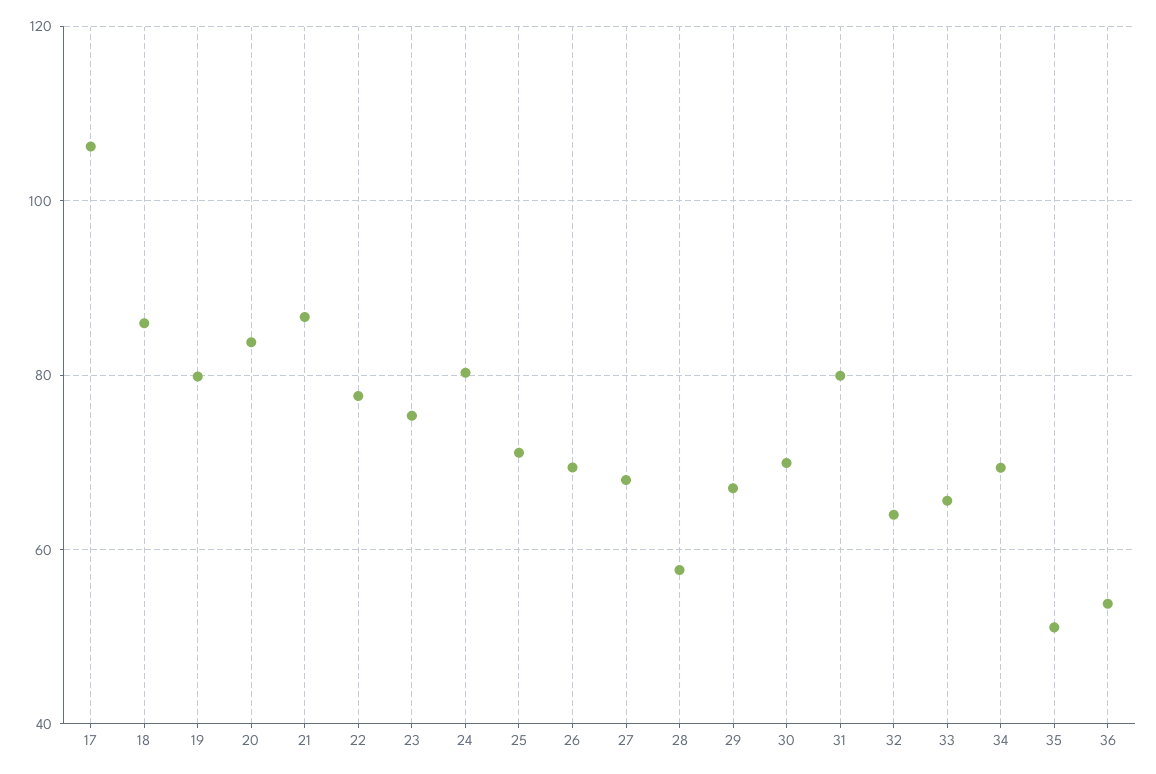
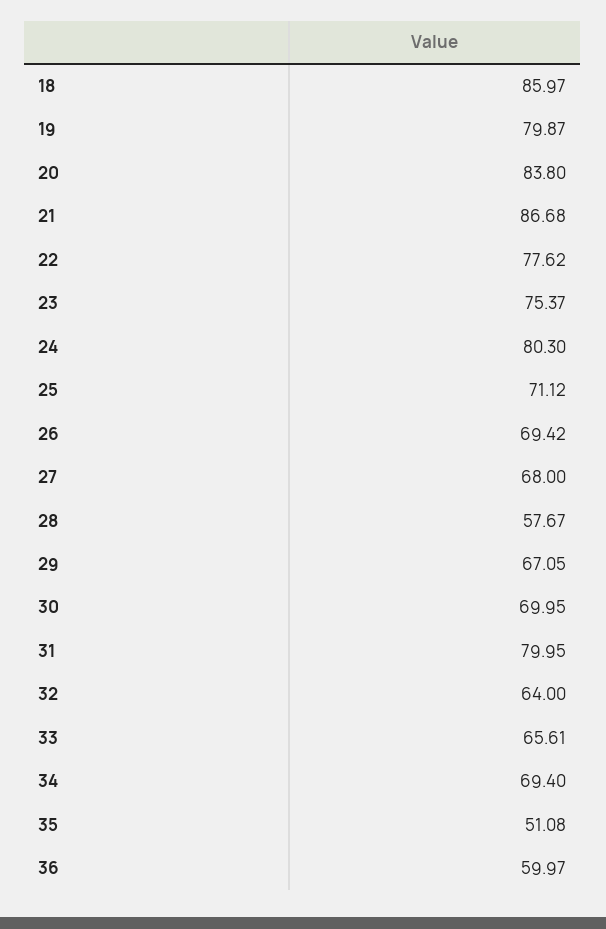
  {
-   "17": 106,
    "18": 85.97,
    "19": 79.87,
    "20": 83.8,
    "21": 86.68,
    "22": 77.62,
    "23": 75.37,
    "24": 80.3,
    "25": 71.12,
    "26": 69.42,
    "27": 68,
    "28": 57.67,
    "29": 67.05,
    "30": 69.95,
    "31": 79.95,
    "32": 64,
    "33": 65.61,
    "34": 69.4,
    "35": 51.08,
-   "36": 54
+   "36": 59.97
  }

